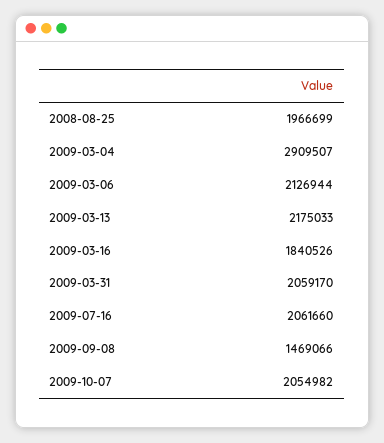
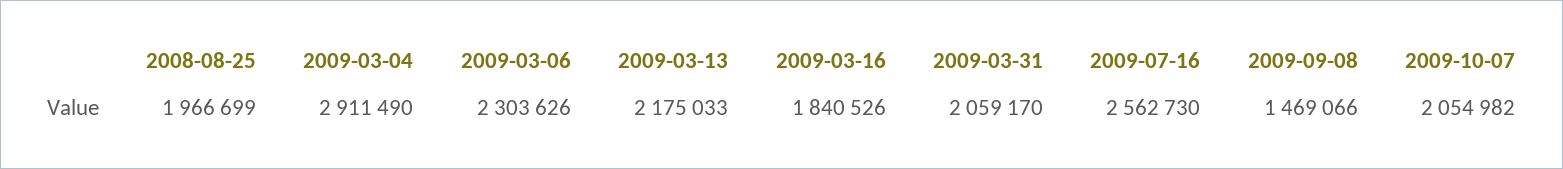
  {
    "2008-08-25": 1966699,
-   "2009-03-04": 2909507,
+   "2009-03-04": 2911490,
-   "2009-03-06": 2126944,
+   "2009-03-06": 2303626,
    "2009-03-13": 2175033,
    "2009-03-16": 1840526,
    "2009-03-31": 2059170,
-   "2009-07-16": 2061660,
+   "2009-07-16": 2562730,
    "2009-09-08": 1469066,
    "2009-10-07": 2054982
  }

